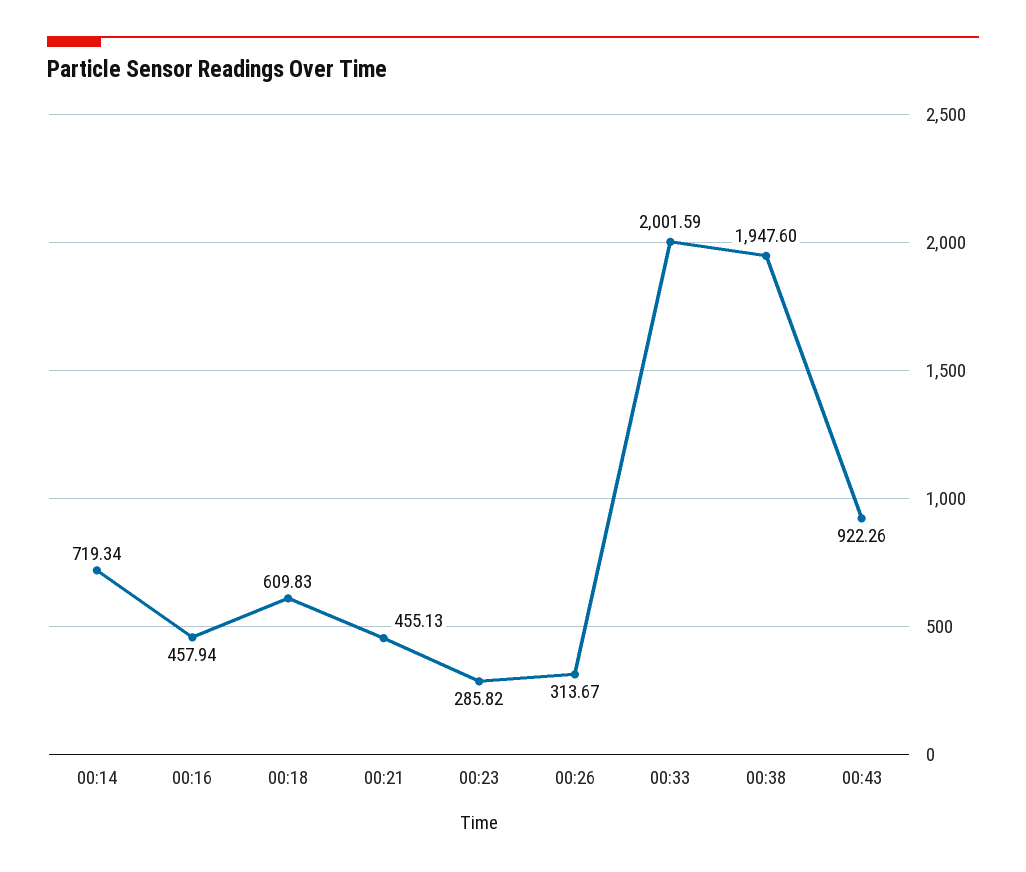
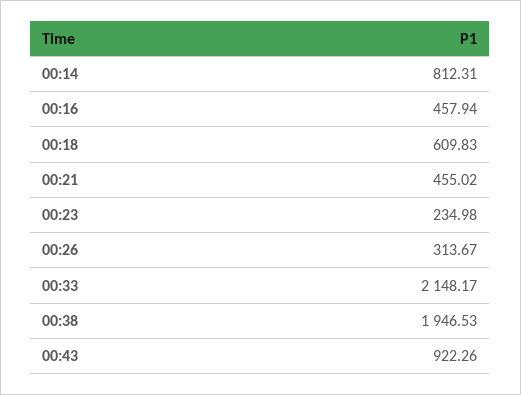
  {
-   "00:14": 719.34,
+   "00:14": 812.31,
    "00:16": 457.94,
    "00:18": 609.83,
-   "00:21": 455.13,
+   "00:21": 455.02,
-   "00:23": 285.82,
+   "00:23": 234.98,
    "00:26": 313.67,
-   "00:33": 2001.59,
+   "00:33": 2148.17,
-   "00:38": 1947.6,
+   "00:38": 1946.53,
    "00:43": 922.26
  }

